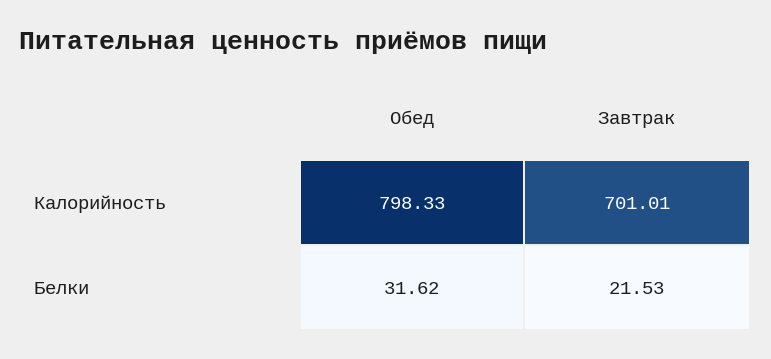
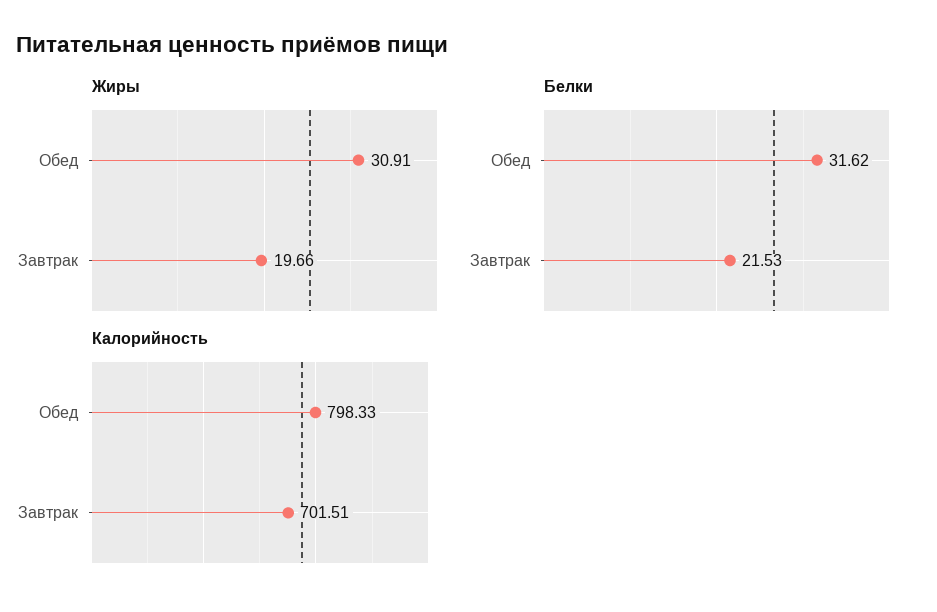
  {
    "Калорийность": {
      "Обед": 798.33,
-     "Завтрак": 701.01
+     "Завтрак": 701.51
    },
    "Белки": {
      "Обед": 31.62,
      "Завтрак": 21.53
-   }
+   },
+   "Жиры": {
+     "Обед": 30.91,
+     "Завтрак": 19.66
+   }
  }

